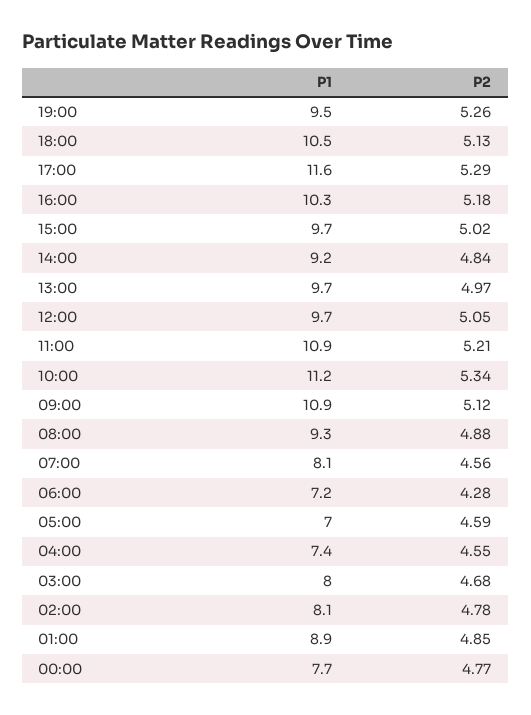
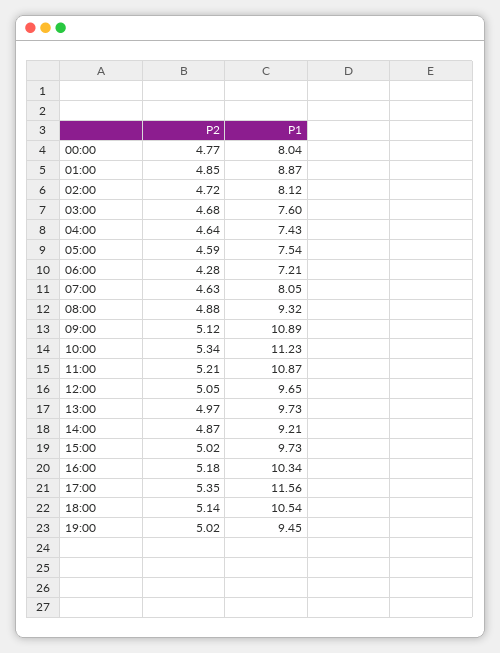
  {
    "P1": {
      "19:00": 9.45,
      "18:00": 10.54,
      "17:00": 11.56,
      "16:00": 10.34,
      "15:00": 9.73,
      "14:00": 9.21,
      "13:00": 9.73,
      "12:00": 9.65,
      "11:00": 10.87,
      "10:00": 11.23,
      "09:00": 10.89,
      "08:00": 9.32,
      "07:00": 8.05,
      "06:00": 7.21,
-     "05:00": 7,
+     "05:00": 7.54,
      "04:00": 7.43,
-     "03:00": 8,
+     "03:00": 7.6,
      "02:00": 8.12,
      "01:00": 8.87,
-     "00:00": 7.7
+     "00:00": 8.04
    },
    "P2": {
-     "19:00": 5.26,
+     "19:00": 5.02,
-     "18:00": 5.13,
+     "18:00": 5.14,
-     "17:00": 5.29,
+     "17:00": 5.35,
      "16:00": 5.18,
      "15:00": 5.02,
-     "14:00": 4.84,
+     "14:00": 4.87,
      "13:00": 4.97,
      "12:00": 5.05,
      "11:00": 5.21,
      "10:00": 5.34,
      "09:00": 5.12,
      "08:00": 4.88,
-     "07:00": 4.56,
+     "07:00": 4.63,
      "06:00": 4.28,
      "05:00": 4.59,
-     "04:00": 4.55,
+     "04:00": 4.64,
      "03:00": 4.68,
-     "02:00": 4.78,
+     "02:00": 4.72,
      "01:00": 4.85,
      "00:00": 4.77
    }
  }

